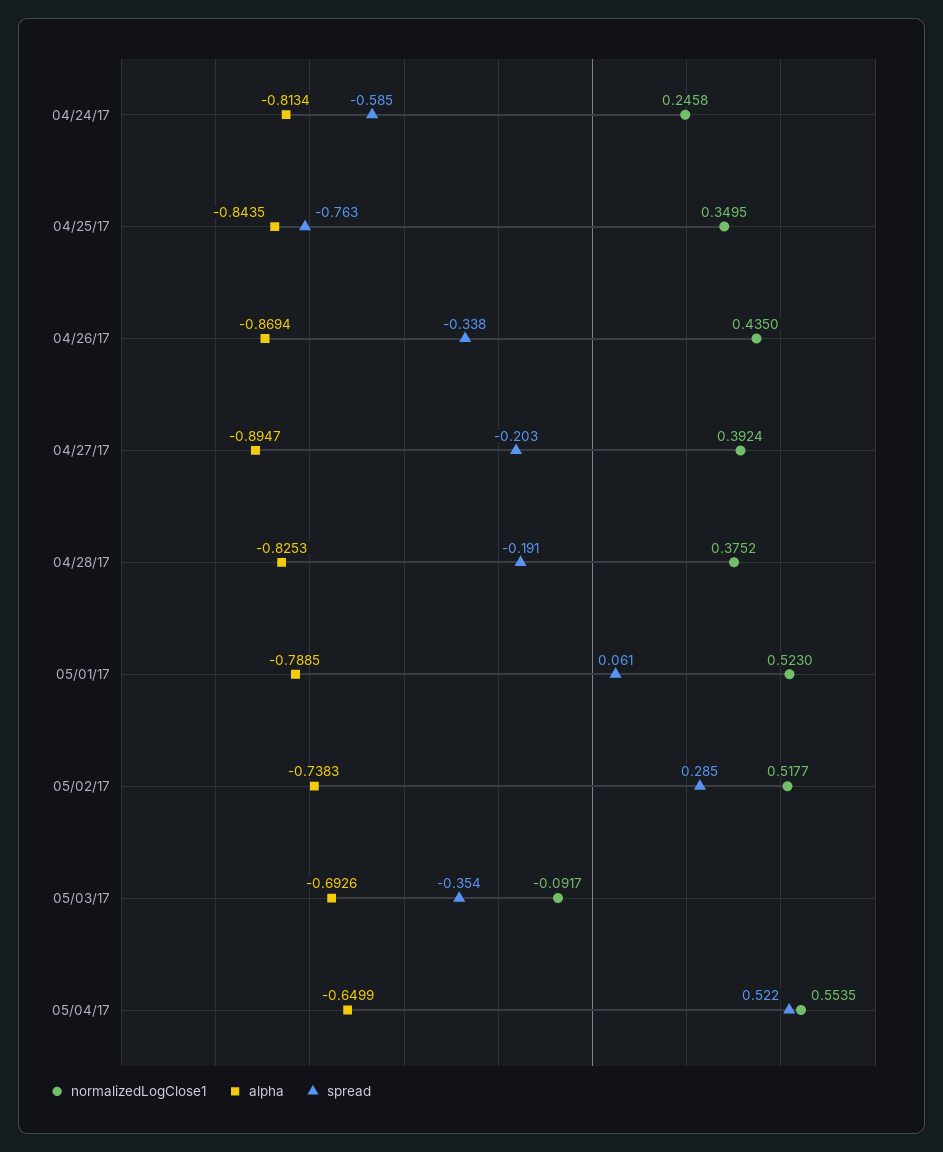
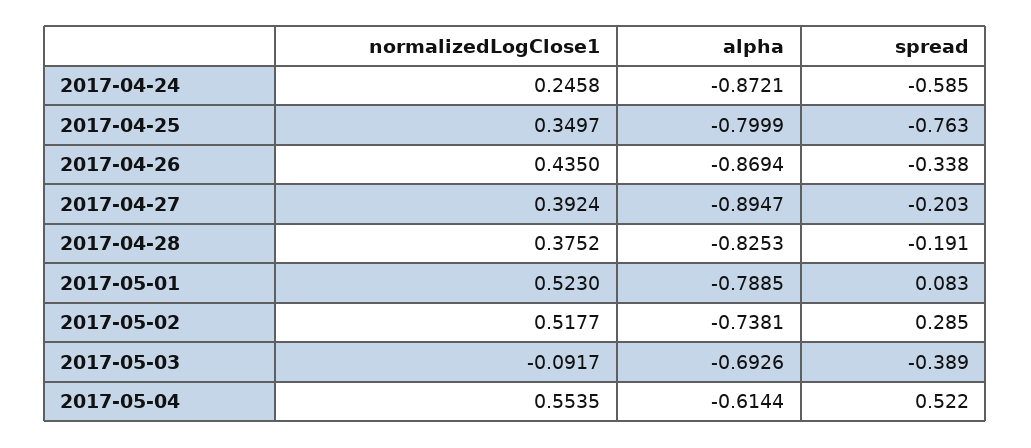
  {
    "normalizedLogClose1": {
      "04/24/17": 0.2458,
-     "04/25/17": 0.3495,
+     "04/25/17": 0.3497,
      "04/26/17": 0.435,
      "04/27/17": 0.3924,
      "04/28/17": 0.3752,
      "05/01/17": 0.523,
      "05/02/17": 0.5177,
      "05/03/17": -0.0917,
      "05/04/17": 0.5535
    },
    "alpha": {
-     "04/24/17": -0.8134,
+     "04/24/17": -0.8721,
-     "04/25/17": -0.8435,
+     "04/25/17": -0.7999,
      "04/26/17": -0.8694,
      "04/27/17": -0.8947,
      "04/28/17": -0.8253,
      "05/01/17": -0.7885,
-     "05/02/17": -0.7383,
+     "05/02/17": -0.7381,
      "05/03/17": -0.6926,
-     "05/04/17": -0.6499
+     "05/04/17": -0.6144
    },
    "spread": {
      "04/24/17": -0.585,
      "04/25/17": -0.763,
      "04/26/17": -0.338,
      "04/27/17": -0.203,
      "04/28/17": -0.191,
-     "05/01/17": 0.061,
+     "05/01/17": 0.083,
      "05/02/17": 0.285,
-     "05/03/17": -0.354,
+     "05/03/17": -0.389,
      "05/04/17": 0.522
    }
  }

